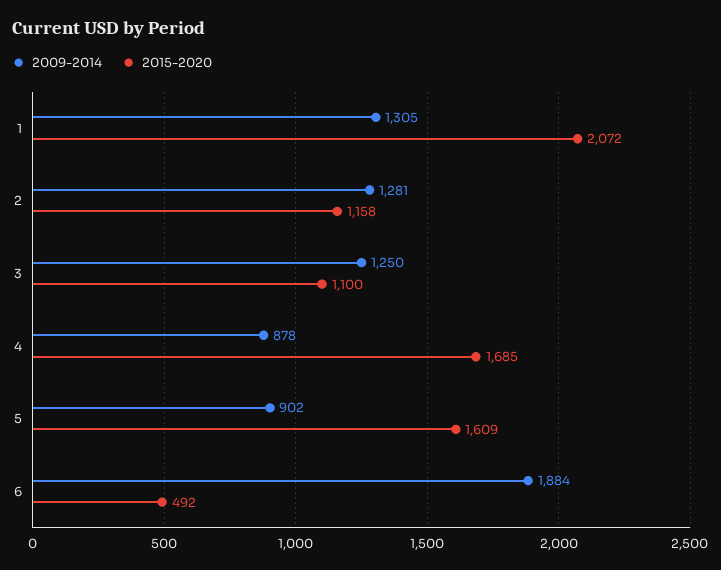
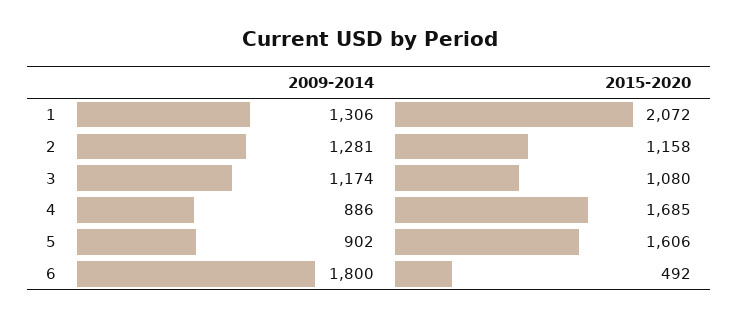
  {
    "2009-2014": {
-     "1": 1305,
+     "1": 1306,
      "2": 1281,
-     "3": 1250,
+     "3": 1174,
-     "4": 878,
+     "4": 886,
      "5": 902,
-     "6": 1884
+     "6": 1800
    },
    "2015-2020": {
      "1": 2072,
      "2": 1158,
-     "3": 1100,
+     "3": 1080,
      "4": 1685,
-     "5": 1609,
+     "5": 1606,
      "6": 492
    }
  }

